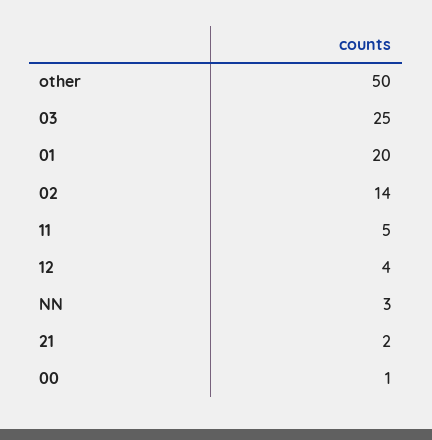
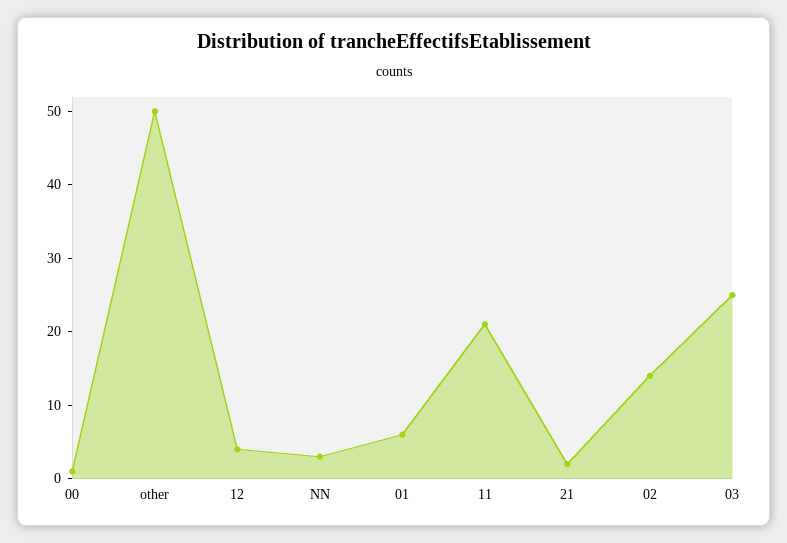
  {
    "other": 50,
    "03": 25,
-   "01": 20,
+   "01": 5,
    "02": 14,
-   "11": 5,
+   "11": 20,
    "12": 4,
    "NN": 3,
    "21": 2,
    "00": 1
  }

